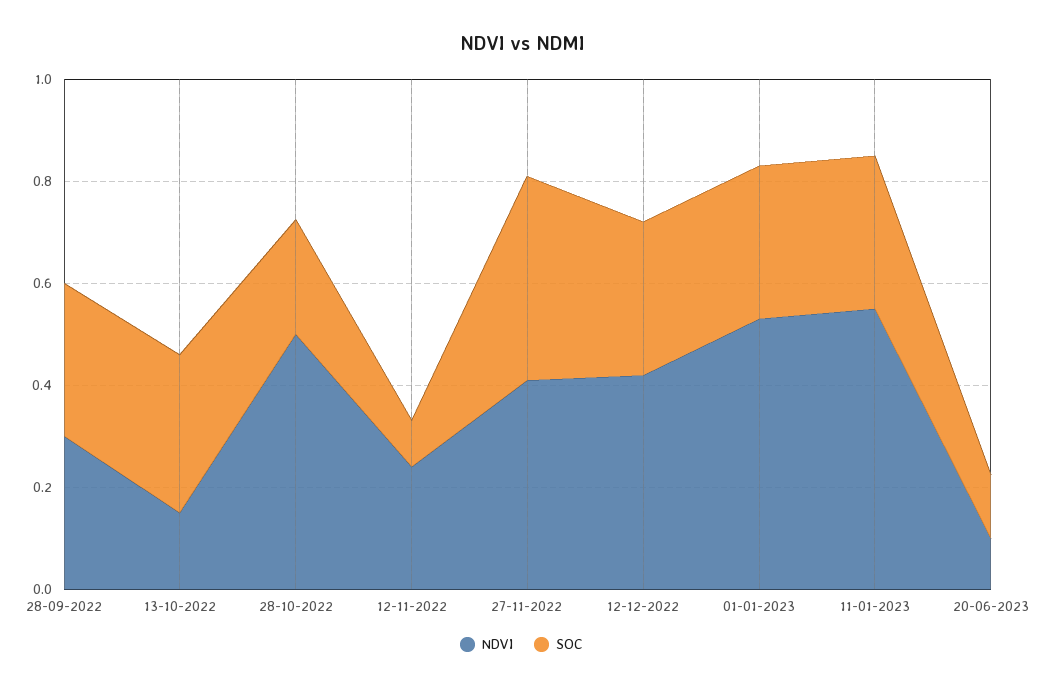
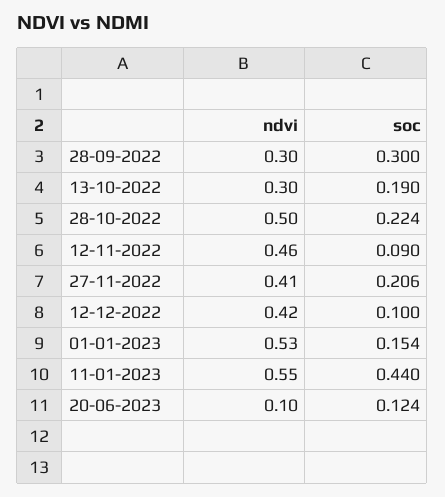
  {
    "NDVI": {
      "28-09-2022": 0.3,
-     "13-10-2022": 0.15,
+     "13-10-2022": 0.3,
      "28-10-2022": 0.5,
-     "12-11-2022": 0.25,
+     "12-11-2022": 0.46,
      "27-11-2022": 0.41,
      "12-12-2022": 0.42,
      "01-01-2023": 0.53,
      "11-01-2023": 0.55,
      "20-06-2023": 0.1
    },
    "SOC": {
      "28-09-2022": 0.3,
-     "13-10-2022": 0.3,
+     "13-10-2022": 0.19,
      "28-10-2022": 0.224,
      "12-11-2022": 0.09,
-     "27-11-2022": 0.4,
+     "27-11-2022": 0.206,
-     "12-12-2022": 0.3,
+     "12-12-2022": 0.1,
-     "01-01-2023": 0.3,
+     "01-01-2023": 0.154,
-     "11-01-2023": 0.3,
+     "11-01-2023": 0.44,
      "20-06-2023": 0.124
    }
  }

